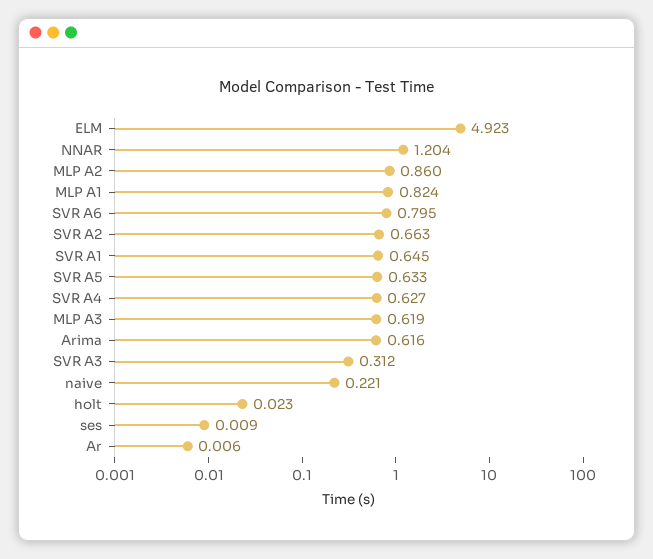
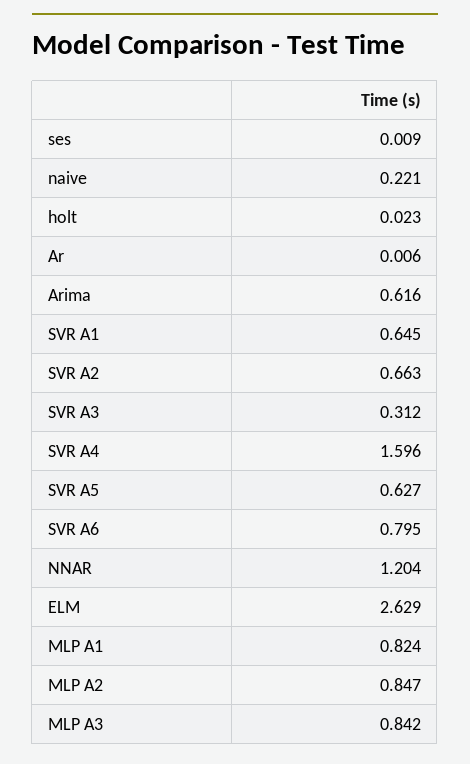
  {
-   "ELM": 4.923,
+   "ELM": 2.629,
    "NNAR": 1.204,
-   "MLP A2": 0.86,
+   "MLP A2": 0.847,
    "MLP A1": 0.824,
    "SVR A6": 0.795,
    "SVR A2": 0.663,
    "SVR A1": 0.645,
-   "SVR A5": 0.633,
+   "SVR A5": 0.627,
-   "SVR A4": 0.627,
+   "SVR A4": 1.596,
-   "MLP A3": 0.619,
+   "MLP A3": 0.842,
    "Arima": 0.616,
    "SVR A3": 0.312,
    "naive": 0.221,
    "holt": 0.023,
    "ses": 0.009,
    "Ar": 0.006
  }

